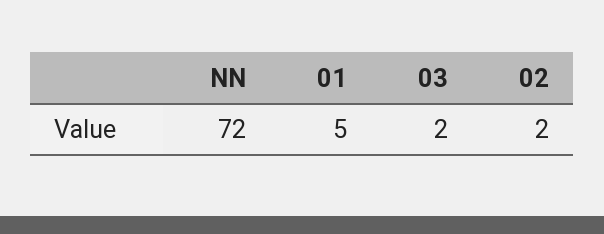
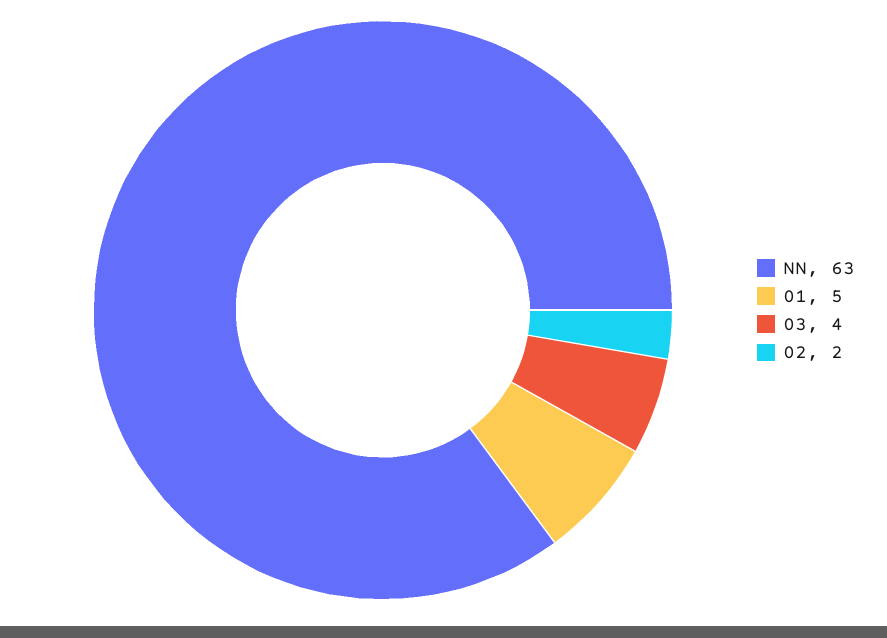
  {
-   "NN": 72,
+   "NN": 63,
    "01": 5,
-   "03": 2,
+   "03": 4,
    "02": 2
  }

